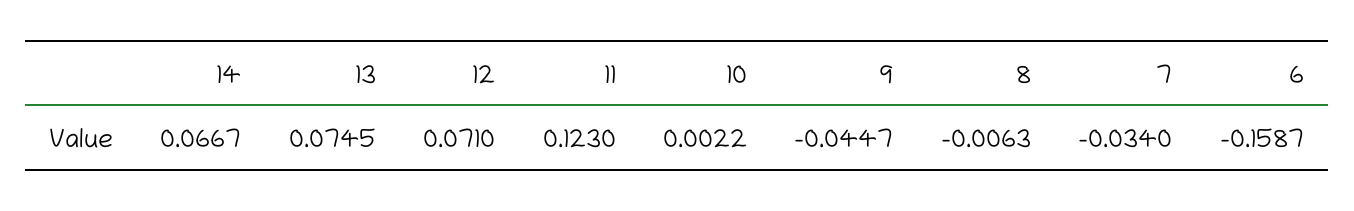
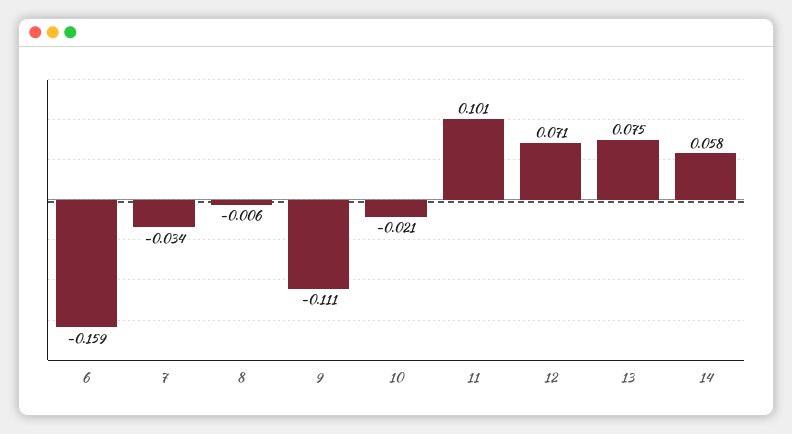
  {
-   "14": 0.0667,
+   "14": 0.058,
    "13": 0.0745,
    "12": 0.071,
-   "11": 0.123,
+   "11": 0.101,
-   "10": 0.0022,
+   "10": -0.021,
-   "9": -0.0447,
+   "9": -0.111,
    "8": -0.0063,
    "7": -0.034,
    "6": -0.1587
  }

